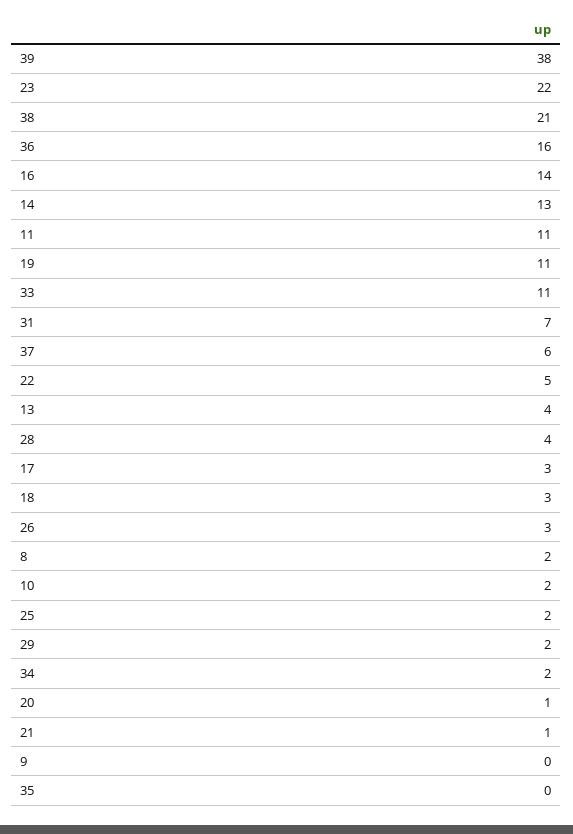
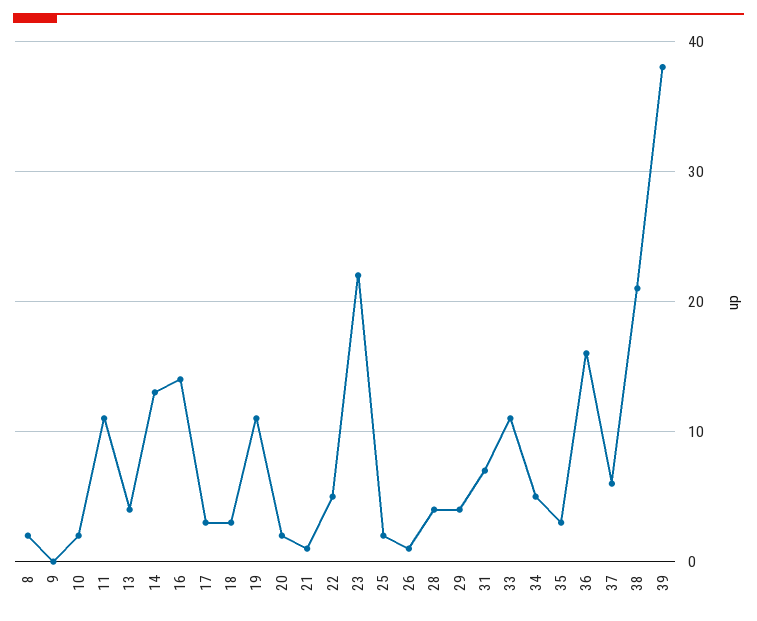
  {
    "39": 38,
    "23": 22,
    "38": 21,
    "36": 16,
    "16": 14,
    "14": 13,
    "11": 11,
    "19": 11,
    "33": 11,
    "31": 7,
    "37": 6,
    "22": 5,
    "13": 4,
    "28": 4,
    "17": 3,
    "18": 3,
-   "26": 3,
+   "26": 1,
    "8": 2,
    "10": 2,
    "25": 2,
-   "29": 2,
+   "29": 4,
-   "34": 2,
+   "34": 5,
-   "20": 1,
+   "20": 2,
    "21": 1,
    "9": 0,
-   "35": 0
+   "35": 3
  }

